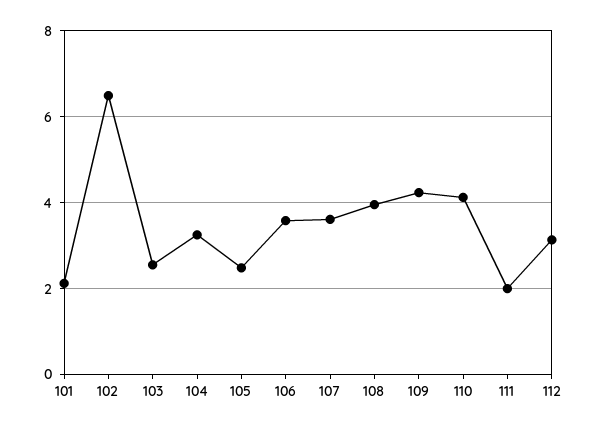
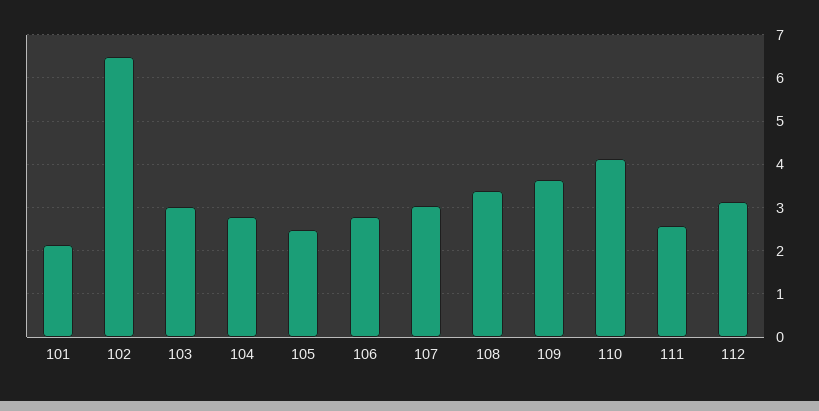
  {
    "101": 2.2,
    "102": 6.4,
-   "103": 2.6,
+   "103": 3,
-   "104": 3.2,
+   "104": 2.8,
    "105": 2.4,
-   "106": 3.6,
+   "106": 2.8,
-   "107": 3.6,
+   "107": 3,
-   "108": 4,
+   "108": 3.4,
-   "109": 4.2,
+   "109": 3.6,
    "110": 4.2,
-   "111": 2,
+   "111": 2.6,
    "112": 3.2
  }

